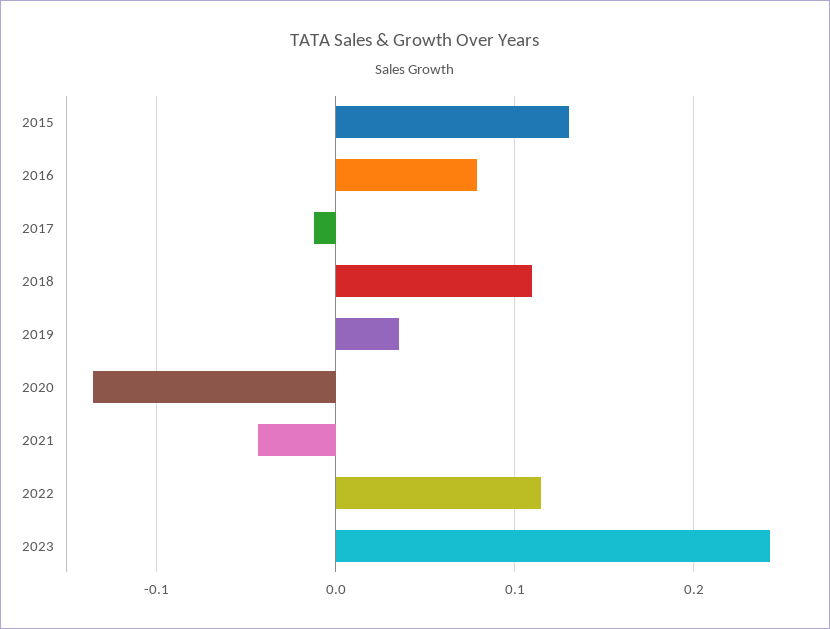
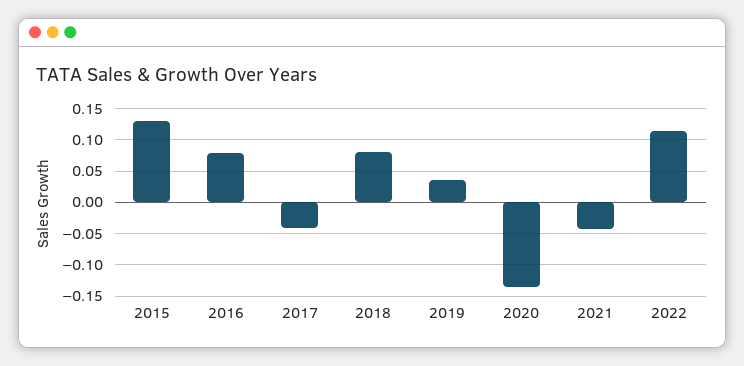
  {
    "2015": 0.13,
    "2016": 0.08,
-   "2017": -0.01,
+   "2017": -0.04,
-   "2018": 0.11,
+   "2018": 0.08,
    "2019": 0.04,
    "2020": -0.14,
    "2021": -0.04,
-   "2022": 0.11,
+   "2022": 0.11
-   "2023": 0.24
  }

